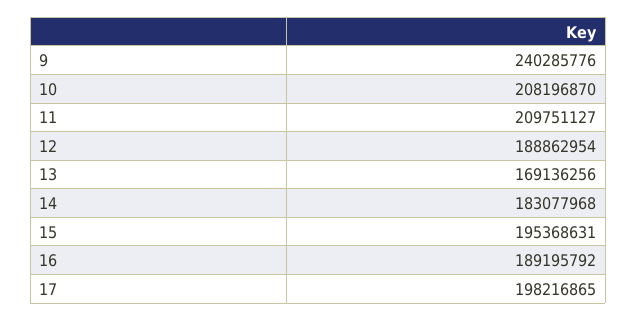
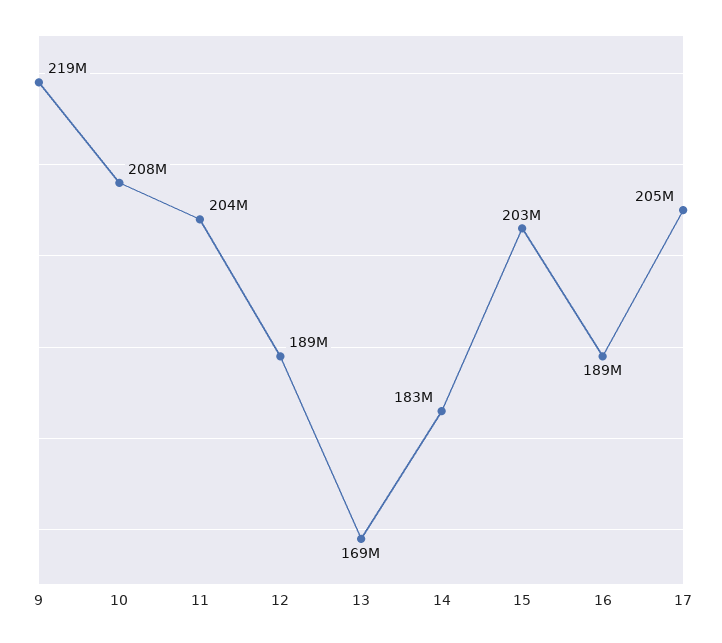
  {
-   "9": 240285776,
+   "9": 219000000,
    "10": 208196870,
-   "11": 209751127,
+   "11": 204000000,
    "12": 188862954,
    "13": 169136256,
    "14": 183077968,
-   "15": 195368631,
+   "15": 203000000,
    "16": 189195792,
-   "17": 198216865
+   "17": 205000000
  }

